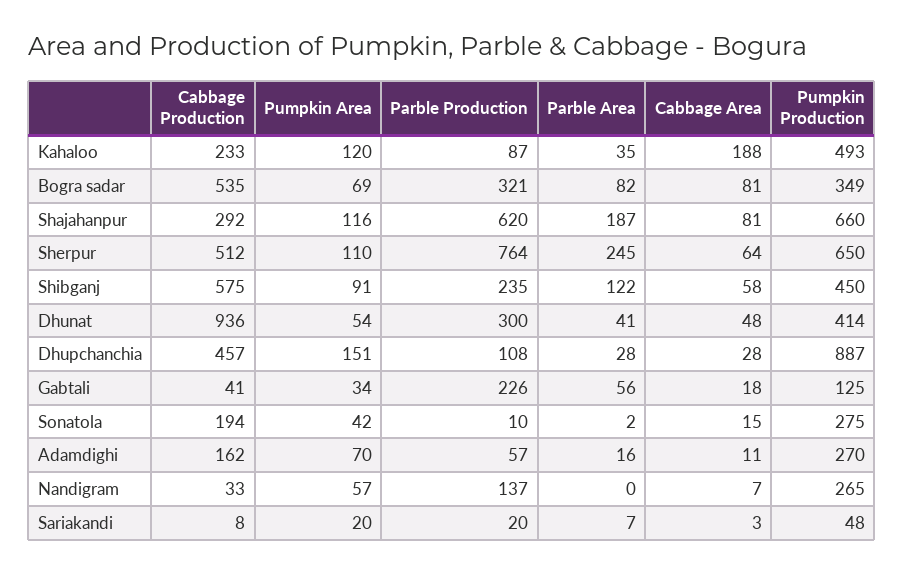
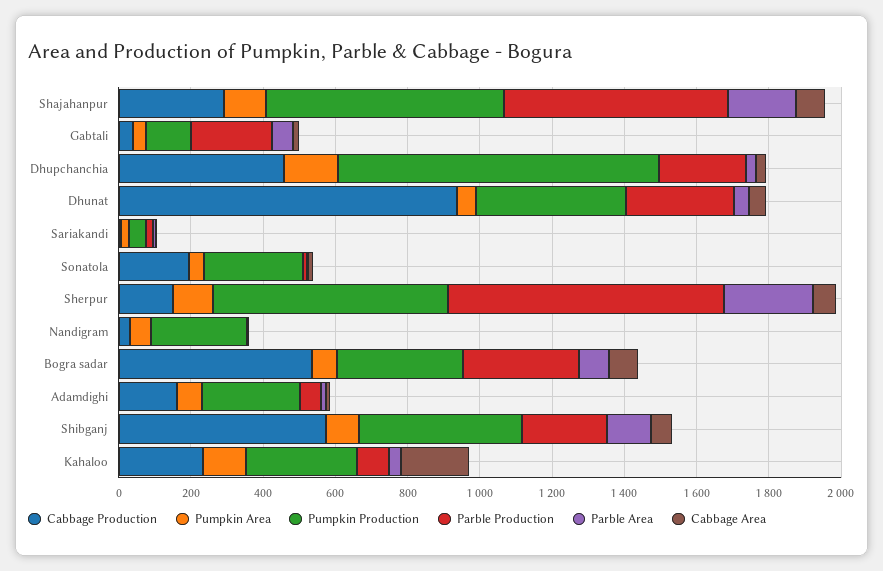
  {
    "Cabbage Production": {
      "Kahaloo": 233,
      "Bogra sadar": 535,
      "Shajahanpur": 292,
-     "Sherpur": 512,
+     "Sherpur": 150,
      "Shibganj": 575,
      "Dhunat": 936,
      "Dhupchanchia": 457,
      "Gabtali": 41,
      "Sonatola": 194,
      "Adamdighi": 162,
      "Nandigram": 33,
      "Sariakandi": 8
    },
    "Pumpkin Area": {
      "Kahaloo": 120,
      "Bogra sadar": 69,
      "Shajahanpur": 116,
      "Sherpur": 110,
      "Shibganj": 91,
      "Dhunat": 54,
      "Dhupchanchia": 151,
      "Gabtali": 34,
      "Sonatola": 42,
      "Adamdighi": 70,
      "Nandigram": 57,
      "Sariakandi": 20
    },
    "Parble Production": {
      "Kahaloo": 87,
      "Bogra sadar": 321,
      "Shajahanpur": 620,
      "Sherpur": 764,
      "Shibganj": 235,
      "Dhunat": 300,
-     "Dhupchanchia": 108,
+     "Dhupchanchia": 250,
      "Gabtali": 226,
      "Sonatola": 10,
      "Adamdighi": 57,
-     "Nandigram": 137,
+     "Nandigram": 0,
      "Sariakandi": 20
    },
    "Parble Area": {
      "Kahaloo": 35,
      "Bogra sadar": 82,
      "Shajahanpur": 187,
      "Sherpur": 245,
      "Shibganj": 122,
      "Dhunat": 41,
      "Dhupchanchia": 28,
      "Gabtali": 56,
      "Sonatola": 2,
      "Adamdighi": 16,
      "Nandigram": 0,
      "Sariakandi": 7
    },
    "Cabbage Area": {
      "Kahaloo": 188,
      "Bogra sadar": 81,
      "Shajahanpur": 81,
      "Sherpur": 64,
      "Shibganj": 58,
      "Dhunat": 48,
      "Dhupchanchia": 28,
      "Gabtali": 18,
      "Sonatola": 15,
      "Adamdighi": 11,
      "Nandigram": 7,
      "Sariakandi": 3
    },
    "Pumpkin Production": {
-     "Kahaloo": 493,
+     "Kahaloo": 300,
      "Bogra sadar": 349,
      "Shajahanpur": 660,
      "Sherpur": 650,
      "Shibganj": 450,
      "Dhunat": 414,
      "Dhupchanchia": 887,
      "Gabtali": 125,
      "Sonatola": 275,
      "Adamdighi": 270,
      "Nandigram": 265,
      "Sariakandi": 48
    }
  }

